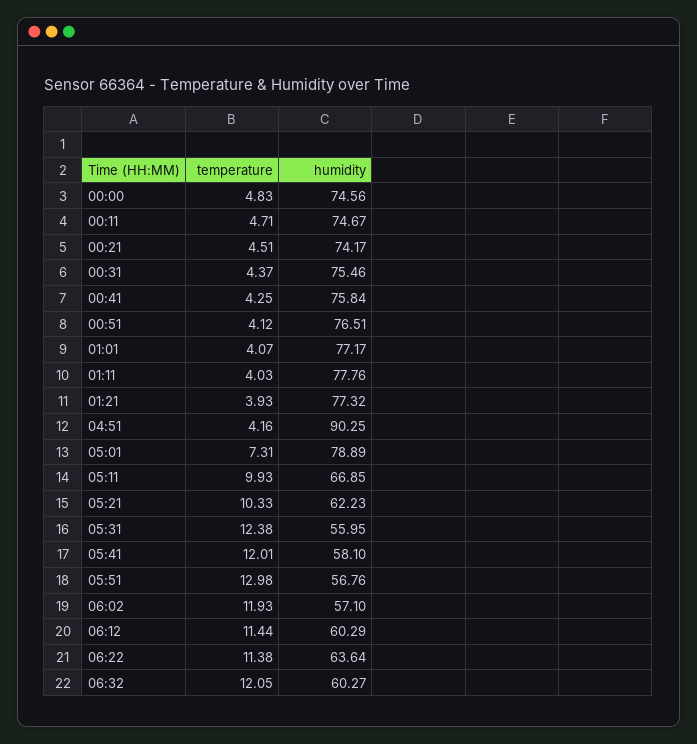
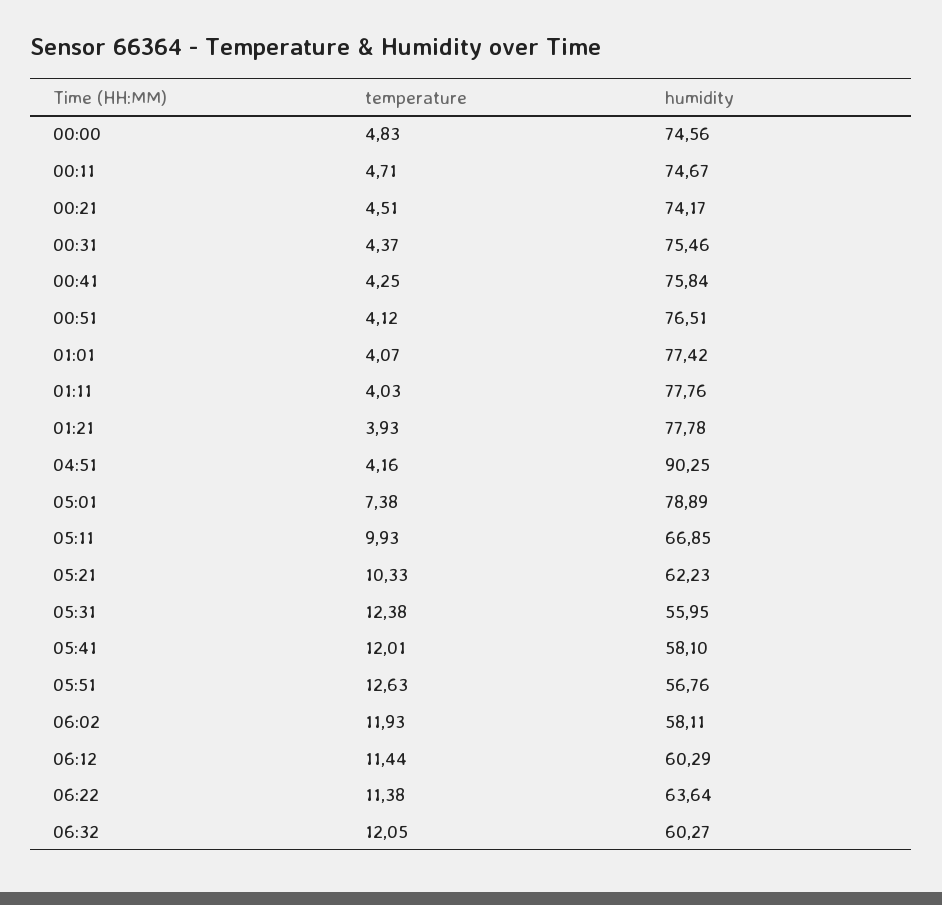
  {
    "temperature": {
      "00:00": 4.83,
      "00:11": 4.71,
      "00:21": 4.51,
      "00:31": 4.37,
      "00:41": 4.25,
      "00:51": 4.12,
      "01:01": 4.07,
      "01:11": 4.03,
      "01:21": 3.93,
      "04:51": 4.16,
-     "05:01": 7.31,
+     "05:01": 7.38,
      "05:11": 9.93,
      "05:21": 10.33,
      "05:31": 12.38,
      "05:41": 12.01,
-     "05:51": 12.98,
+     "05:51": 12.63,
      "06:02": 11.93,
      "06:12": 11.44,
      "06:22": 11.38,
      "06:32": 12.05
    },
    "humidity": {
      "00:00": 74.56,
      "00:11": 74.67,
      "00:21": 74.17,
      "00:31": 75.46,
      "00:41": 75.84,
      "00:51": 76.51,
-     "01:01": 77.17,
+     "01:01": 77.42,
      "01:11": 77.76,
-     "01:21": 77.32,
+     "01:21": 77.78,
      "04:51": 90.25,
      "05:01": 78.89,
      "05:11": 66.85,
      "05:21": 62.23,
      "05:31": 55.95,
      "05:41": 58.1,
      "05:51": 56.76,
-     "06:02": 57.1,
+     "06:02": 58.11,
      "06:12": 60.29,
      "06:22": 63.64,
      "06:32": 60.27
    }
  }

